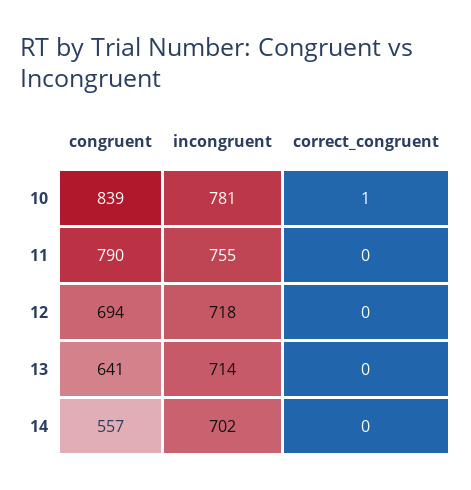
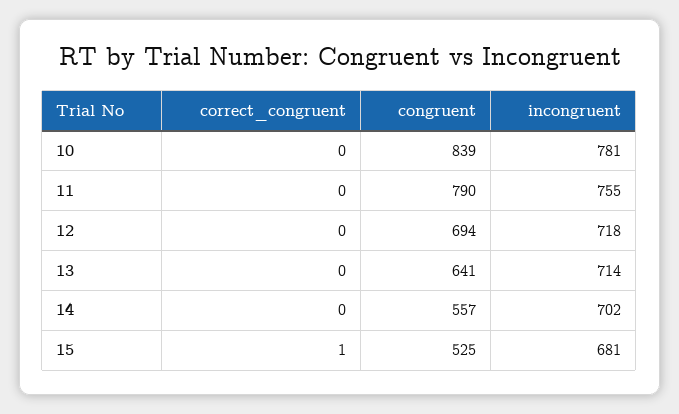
  {
    "congruent": {
      "10": 839,
      "11": 790,
      "12": 694,
      "13": 641,
-     "14": 557
+     "14": 557,
+     "15": 525
    },
    "incongruent": {
      "10": 781,
      "11": 755,
      "12": 718,
      "13": 714,
-     "14": 702
+     "14": 702,
+     "15": 681
    },
    "correct_congruent": {
-     "10": 1,
+     "10": 0,
      "11": 0,
      "12": 0,
      "13": 0,
-     "14": 0
+     "14": 0,
+     "15": 1
    }
  }

